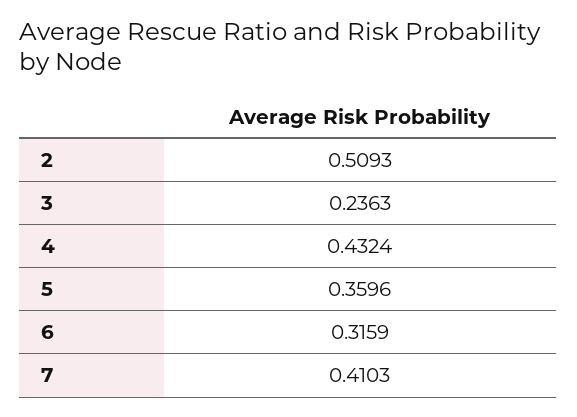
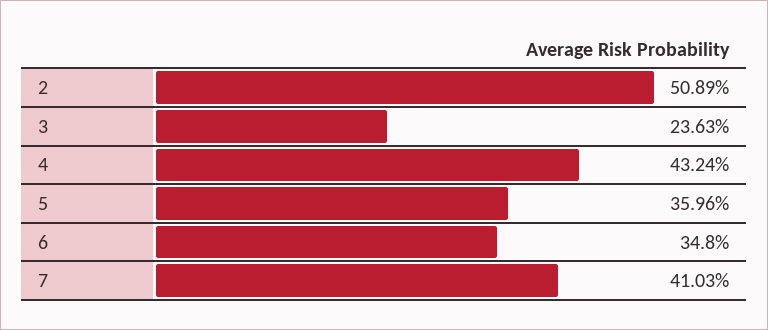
  {
-   "2": 0.5093,
+   "2": 0.5089,
    "3": 0.2363,
    "4": 0.4324,
    "5": 0.3596,
-   "6": 0.3159,
+   "6": 0.348,
    "7": 0.4103
  }

